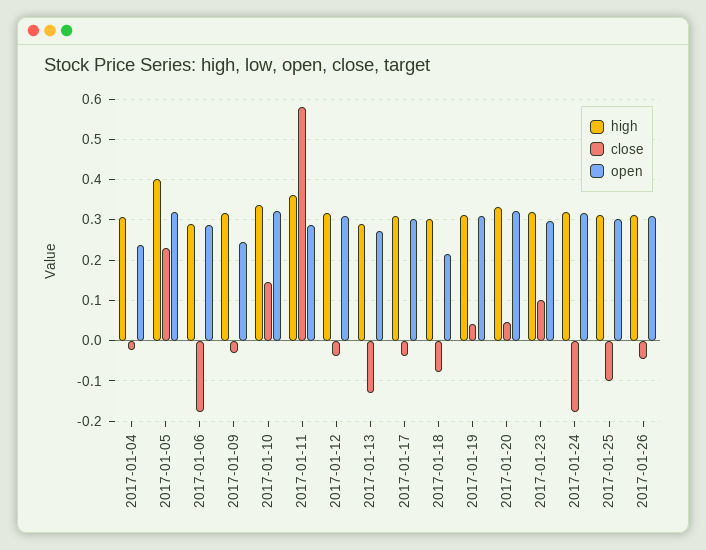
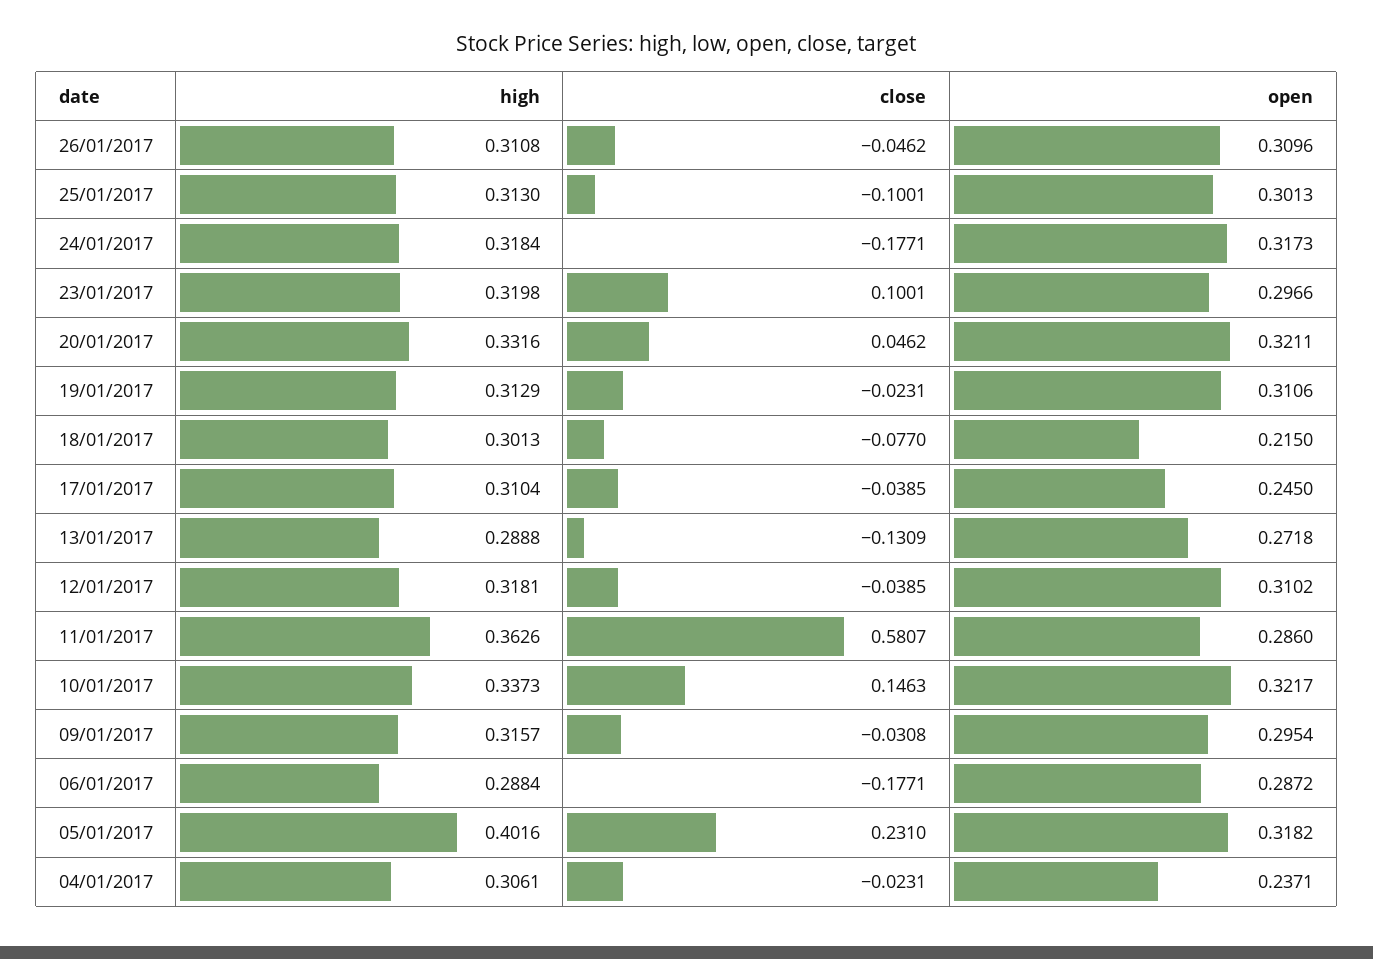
  {
    "high": {
      "2017-01-04": 0.3061,
      "2017-01-05": 0.4016,
      "2017-01-06": 0.2884,
      "2017-01-09": 0.3157,
      "2017-01-10": 0.3373,
      "2017-01-11": 0.3626,
      "2017-01-12": 0.3181,
      "2017-01-13": 0.2888,
      "2017-01-17": 0.3104,
      "2017-01-18": 0.3013,
      "2017-01-19": 0.3129,
      "2017-01-20": 0.3316,
      "2017-01-23": 0.3198,
      "2017-01-24": 0.3184,
      "2017-01-25": 0.313,
      "2017-01-26": 0.3108
    },
    "close": {
      "2017-01-04": -0.0231,
      "2017-01-05": 0.231,
      "2017-01-06": -0.1771,
      "2017-01-09": -0.0308,
      "2017-01-10": 0.1463,
      "2017-01-11": 0.5807,
      "2017-01-12": -0.0385,
      "2017-01-13": -0.1309,
      "2017-01-17": -0.0385,
      "2017-01-18": -0.077,
-     "2017-01-19": 0.04,
+     "2017-01-19": -0.0231,
      "2017-01-20": 0.0462,
      "2017-01-23": 0.1001,
      "2017-01-24": -0.1771,
      "2017-01-25": -0.1001,
      "2017-01-26": -0.0462
    },
    "open": {
      "2017-01-04": 0.2371,
      "2017-01-05": 0.3182,
      "2017-01-06": 0.2872,
-     "2017-01-09": 0.24,
+     "2017-01-09": 0.2954,
      "2017-01-10": 0.3217,
      "2017-01-11": 0.286,
      "2017-01-12": 0.3102,
      "2017-01-13": 0.2718,
-     "2017-01-17": 0.3,
+     "2017-01-17": 0.245,
      "2017-01-18": 0.215,
      "2017-01-19": 0.3106,
      "2017-01-20": 0.3211,
      "2017-01-23": 0.2966,
      "2017-01-24": 0.3173,
      "2017-01-25": 0.3013,
      "2017-01-26": 0.3096
    }
  }

